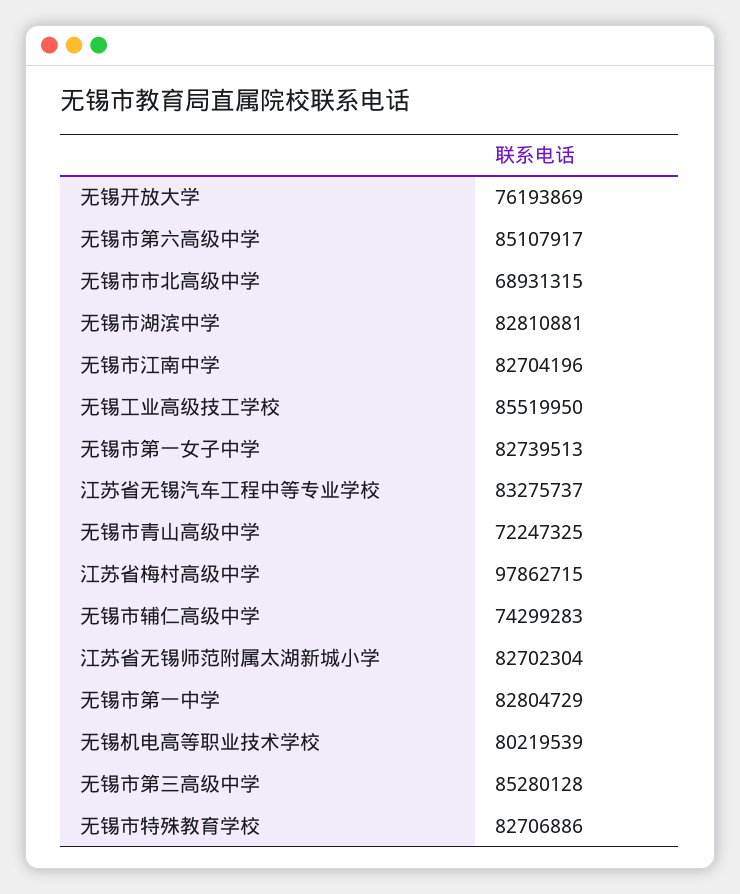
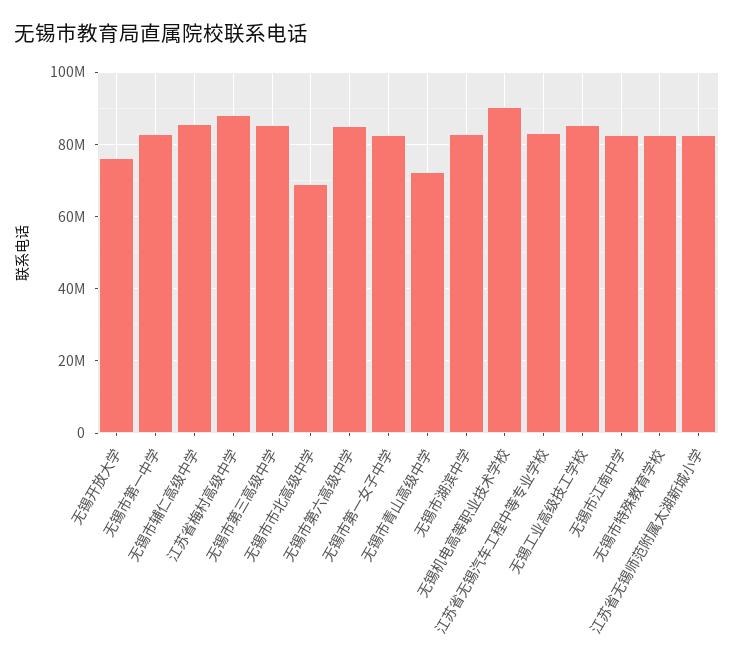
  {
    "无锡开放大学": 76193869,
    "无锡市第六高级中学": 85107917,
    "无锡市市北高级中学": 68931315,
    "无锡市湖滨中学": 82810881,
    "无锡市江南中学": 82704196,
    "无锡工业高级技工学校": 85519950,
    "无锡市第一女子中学": 82739513,
    "江苏省无锡汽车工程中等专业学校": 83275737,
    "无锡市青山高级中学": 72247325,
-   "江苏省梅村高级中学": 97862715,
+   "江苏省梅村高级中学": 88000000,
-   "无锡市辅仁高级中学": 74299283,
+   "无锡市辅仁高级中学": 86000000,
    "江苏省无锡师范附属太湖新城小学": 82702304,
    "无锡市第一中学": 82804729,
-   "无锡机电高等职业技术学校": 80219539,
+   "无锡机电高等职业技术学校": 90000000,
    "无锡市第三高级中学": 85280128,
    "无锡市特殊教育学校": 82706886
  }

